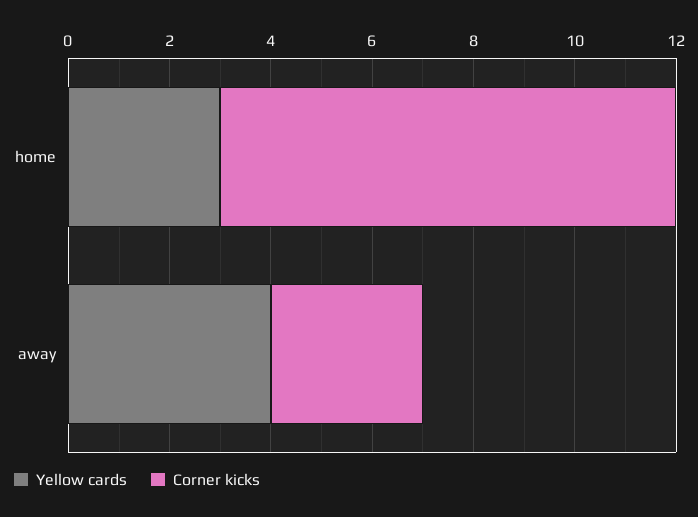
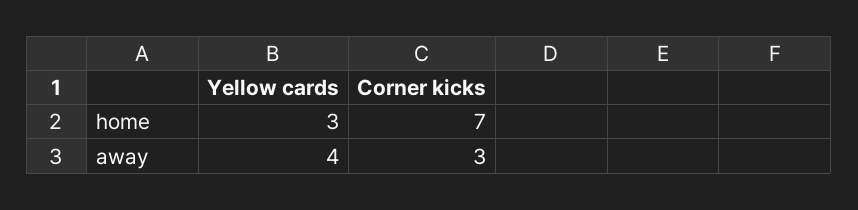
  {
    "Yellow cards": {
      "home": 3,
      "away": 4
    },
    "Corner kicks": {
-     "home": 9,
+     "home": 7,
      "away": 3
    }
  }

